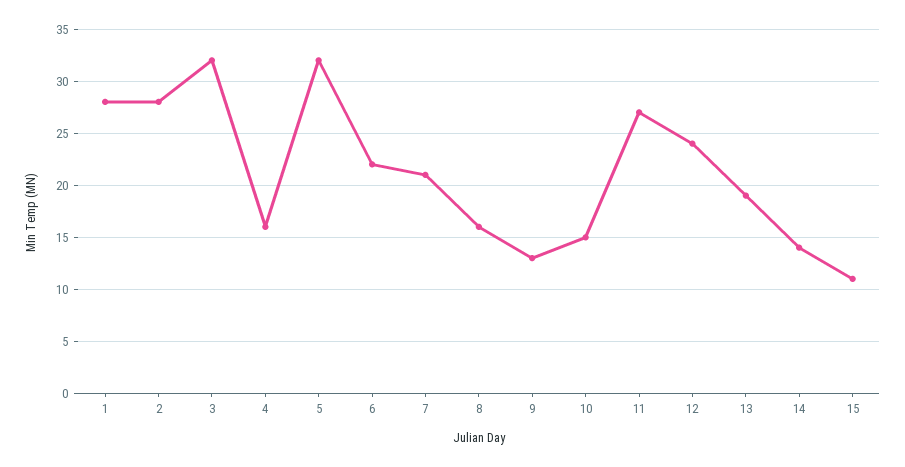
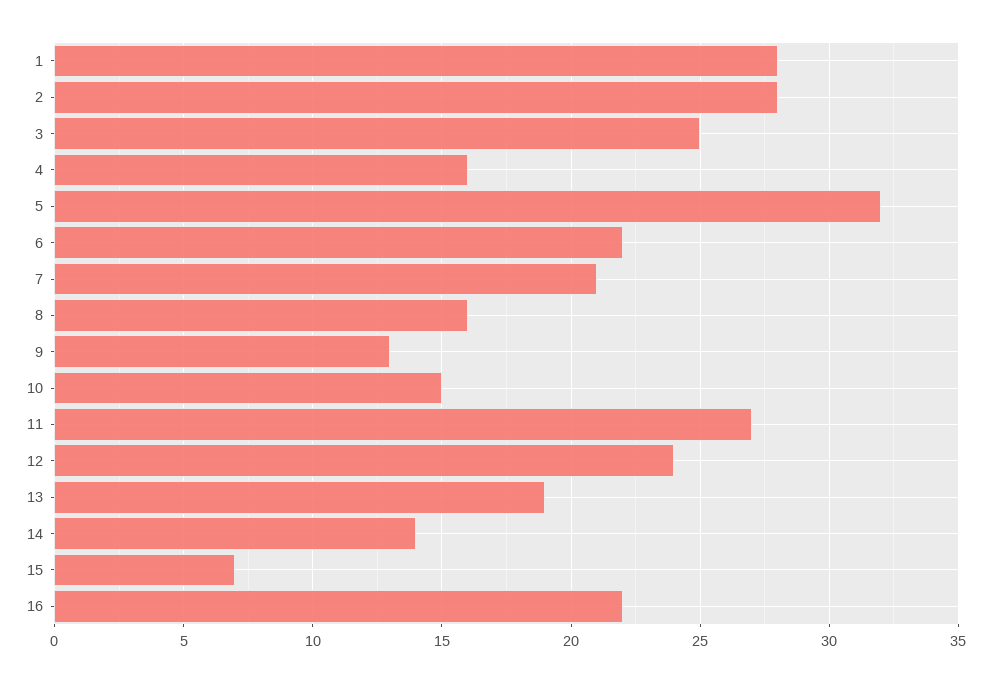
  {
    "1": 28,
    "2": 28,
-   "3": 32,
+   "3": 25,
    "4": 16,
    "5": 32,
    "6": 22,
    "7": 21,
    "8": 16,
    "9": 13,
    "10": 15,
    "11": 27,
    "12": 24,
    "13": 19,
    "14": 14,
-   "15": 11
+   "15": 7,
+   "16": 22
  }

